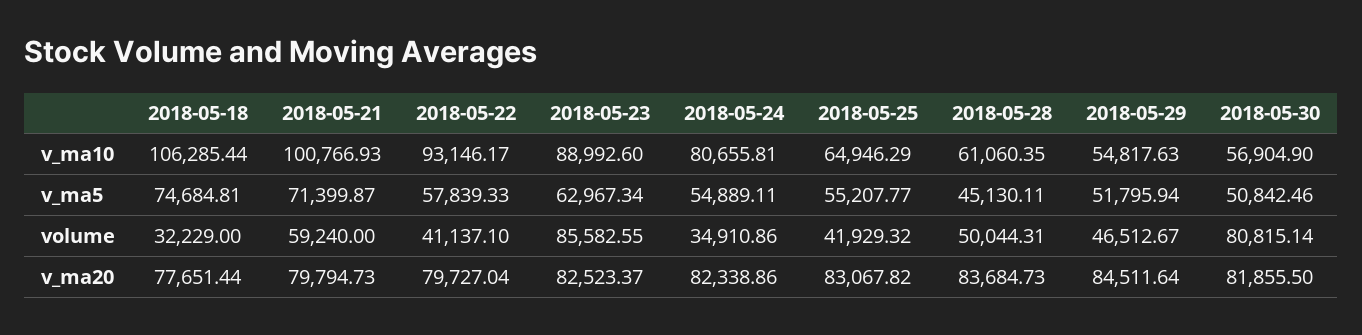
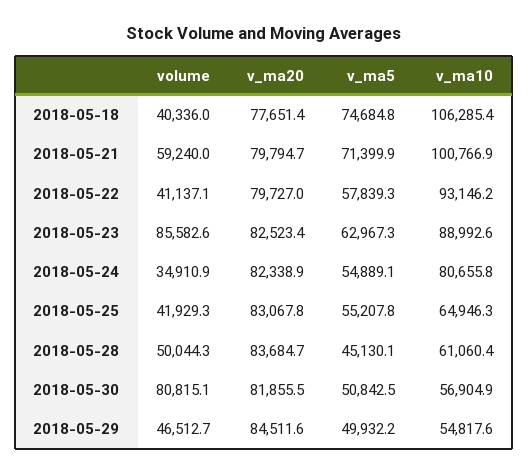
  {
    "2018-05-18": {
      "v_ma10": 106285.44,
      "v_ma5": 74684.81,
-     "volume": 32229,
+     "volume": 40336,
      "v_ma20": 77651.44
    },
    "2018-05-21": {
      "v_ma10": 100766.93,
      "v_ma5": 71399.87,
      "volume": 59240,
      "v_ma20": 79794.73
    },
    "2018-05-22": {
      "v_ma10": 93146.17,
      "v_ma5": 57839.33,
      "volume": 41137.1,
      "v_ma20": 79727.04
    },
    "2018-05-23": {
      "v_ma10": 88992.6,
      "v_ma5": 62967.34,
      "volume": 85582.55,
      "v_ma20": 82523.37
    },
    "2018-05-24": {
      "v_ma10": 80655.81,
      "v_ma5": 54889.11,
      "volume": 34910.86,
      "v_ma20": 82338.86
    },
    "2018-05-25": {
      "v_ma10": 64946.29,
      "v_ma5": 55207.77,
      "volume": 41929.32,
      "v_ma20": 83067.82
    },
    "2018-05-28": {
      "v_ma10": 61060.35,
      "v_ma5": 45130.11,
      "volume": 50044.31,
      "v_ma20": 83684.73
    },
    "2018-05-29": {
      "v_ma10": 54817.63,
-     "v_ma5": 51795.94,
+     "v_ma5": 49932.2,
      "volume": 46512.67,
      "v_ma20": 84511.64
    },
    "2018-05-30": {
      "v_ma10": 56904.9,
      "v_ma5": 50842.46,
      "volume": 80815.14,
      "v_ma20": 81855.5
    }
  }

